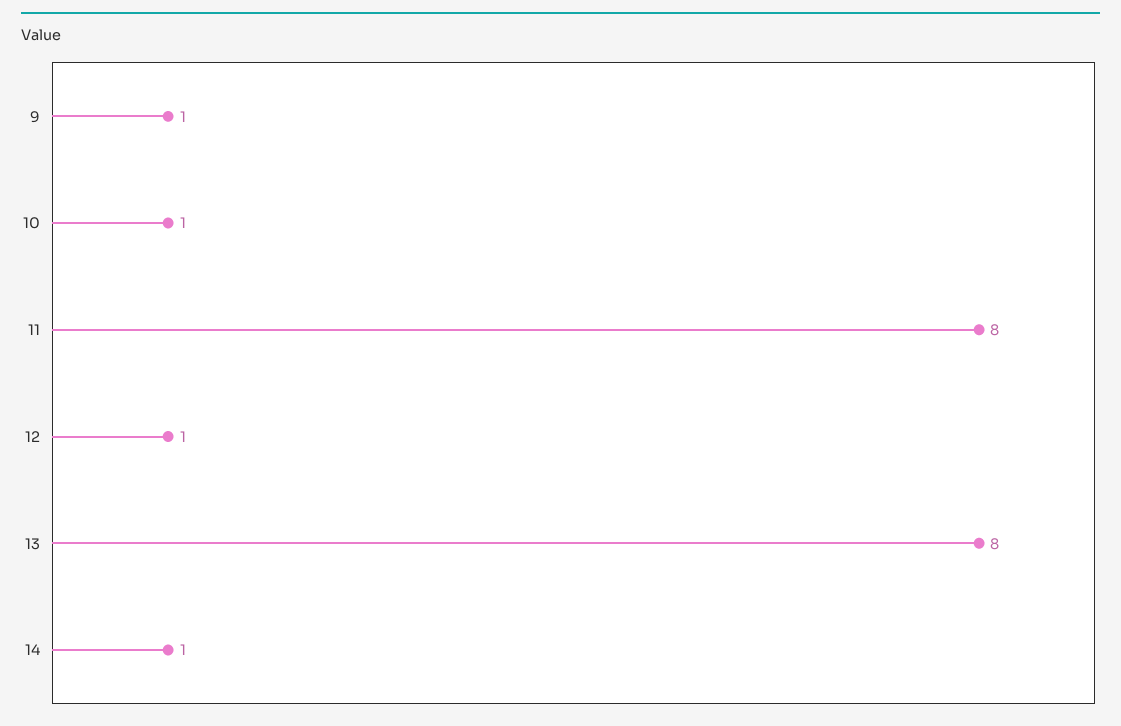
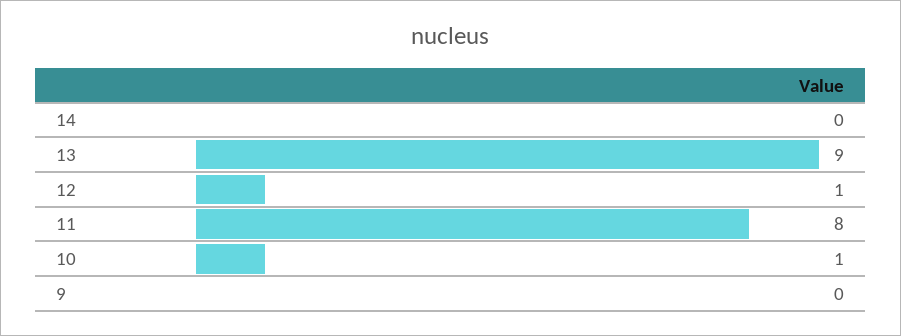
  {
-   "9": 1,
+   "9": 0,
    "10": 1,
    "11": 8,
    "12": 1,
-   "13": 8,
+   "13": 9,
-   "14": 1
+   "14": 0
  }

